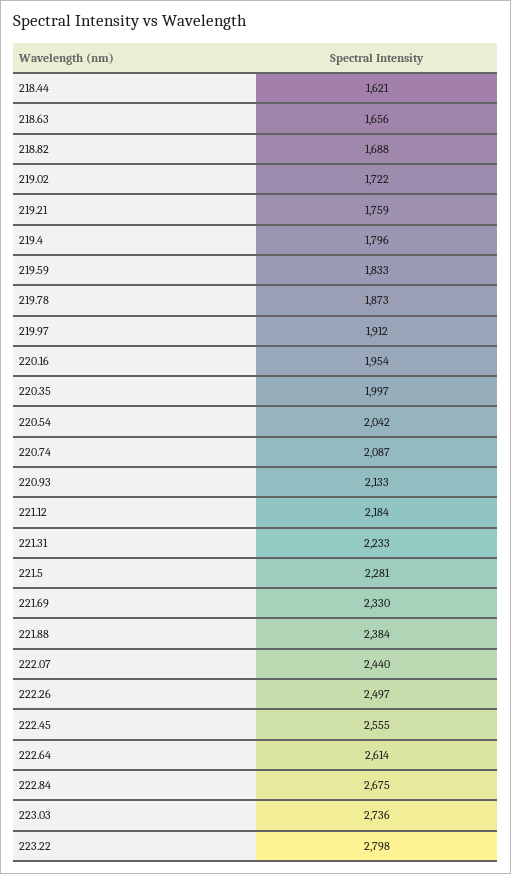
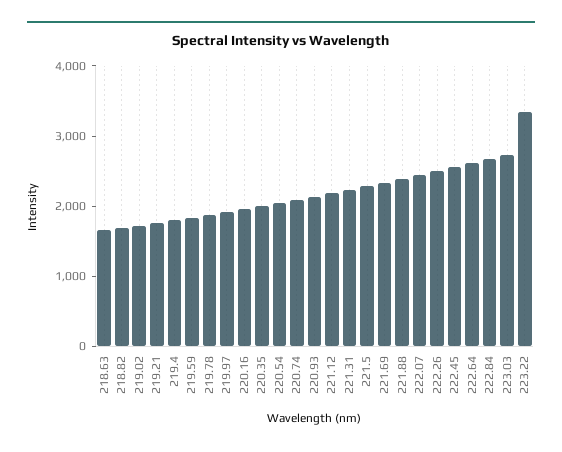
  {
-   "218.44": 1621,
    "218.63": 1656,
    "218.82": 1688,
    "219.02": 1722,
    "219.21": 1759,
    "219.4": 1796,
    "219.59": 1833,
    "219.78": 1873,
    "219.97": 1912,
    "220.16": 1954,
    "220.35": 1997,
    "220.54": 2042,
    "220.74": 2087,
    "220.93": 2133,
    "221.12": 2184,
    "221.31": 2233,
    "221.5": 2281,
    "221.69": 2330,
    "221.88": 2384,
    "222.07": 2440,
    "222.26": 2497,
    "222.45": 2555,
    "222.64": 2614,
    "222.84": 2675,
    "223.03": 2736,
-   "223.22": 2798
+   "223.22": 3400
  }

